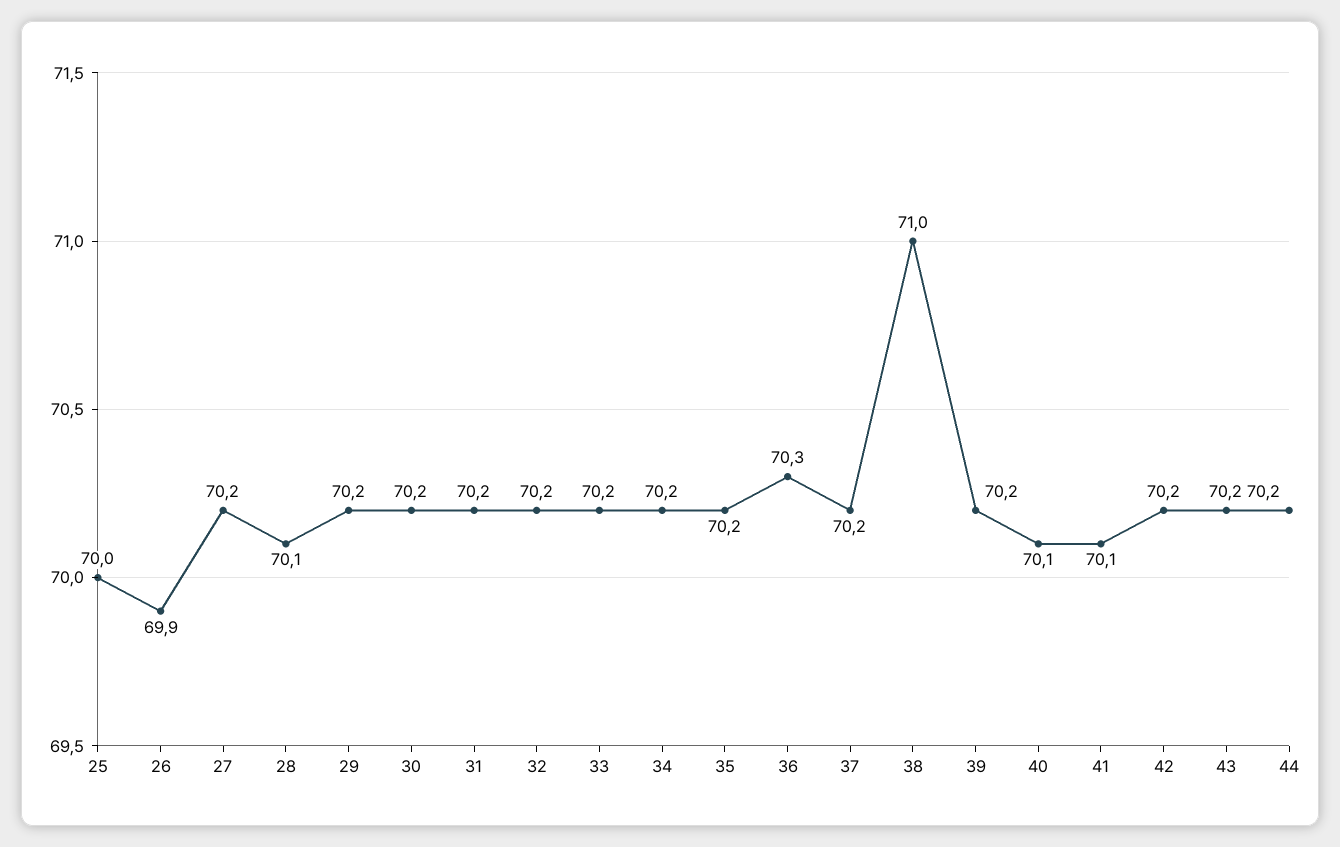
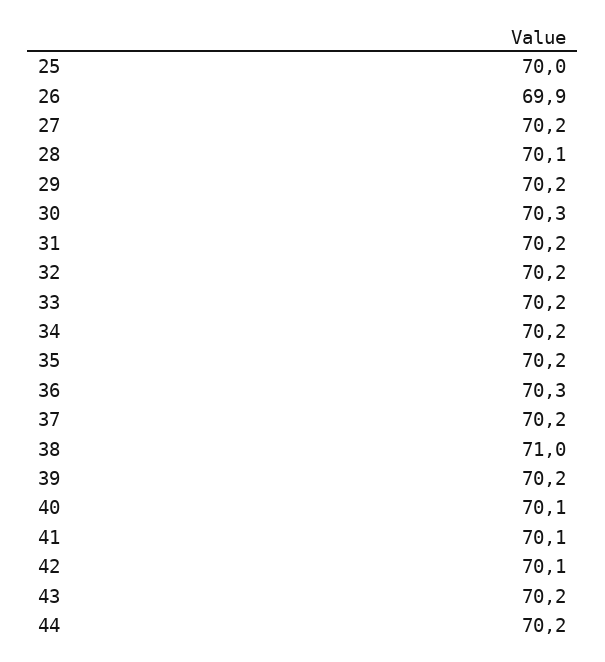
  {
    "25": 70,
    "26": 69.9,
    "27": 70.2,
    "28": 70.1,
    "29": 70.2,
-   "30": 70.2,
+   "30": 70.3,
    "31": 70.2,
    "32": 70.2,
    "33": 70.2,
    "34": 70.2,
    "35": 70.2,
    "36": 70.3,
    "37": 70.2,
    "38": 71,
    "39": 70.2,
    "40": 70.1,
    "41": 70.1,
-   "42": 70.2,
+   "42": 70.1,
    "43": 70.2,
    "44": 70.2
  }

